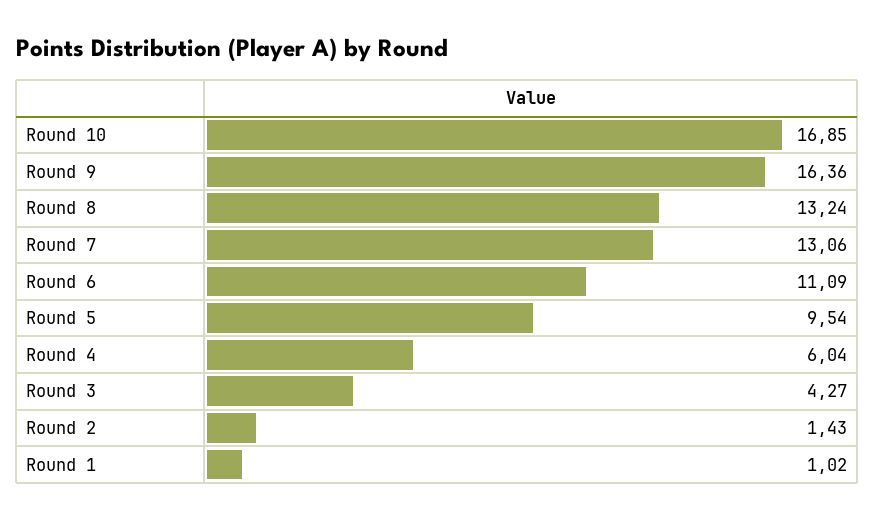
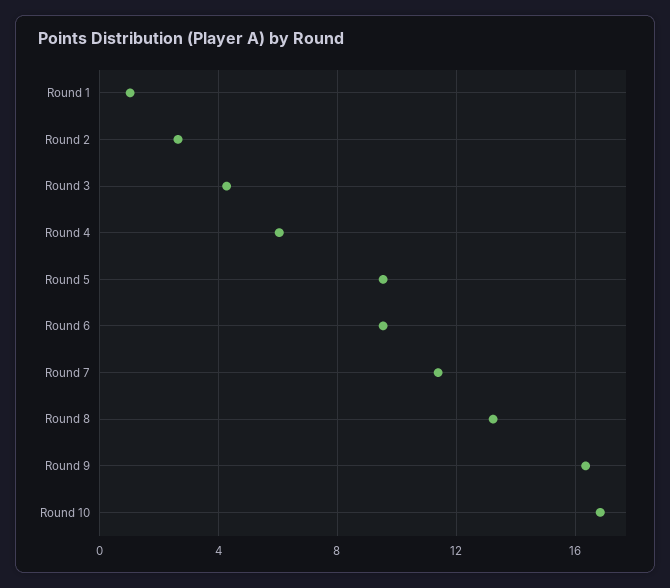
  {
    "Round 10": 16.85,
    "Round 9": 16.36,
    "Round 8": 13.24,
-   "Round 7": 13.06,
+   "Round 7": 11.5,
-   "Round 6": 11.09,
+   "Round 6": 9.5,
    "Round 5": 9.54,
    "Round 4": 6.04,
    "Round 3": 4.27,
-   "Round 2": 1.43,
+   "Round 2": 2.5,
    "Round 1": 1.02
  }

